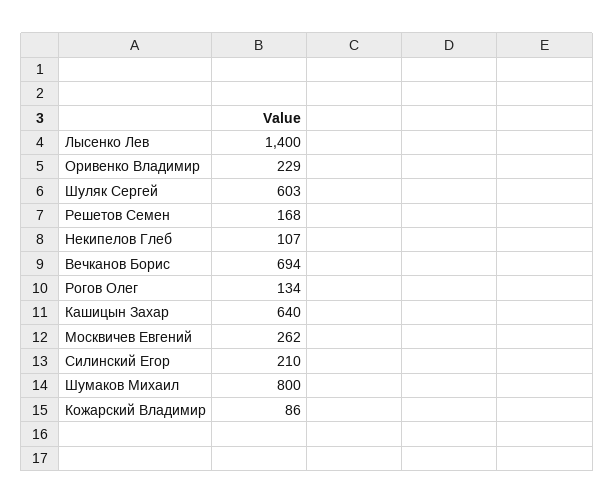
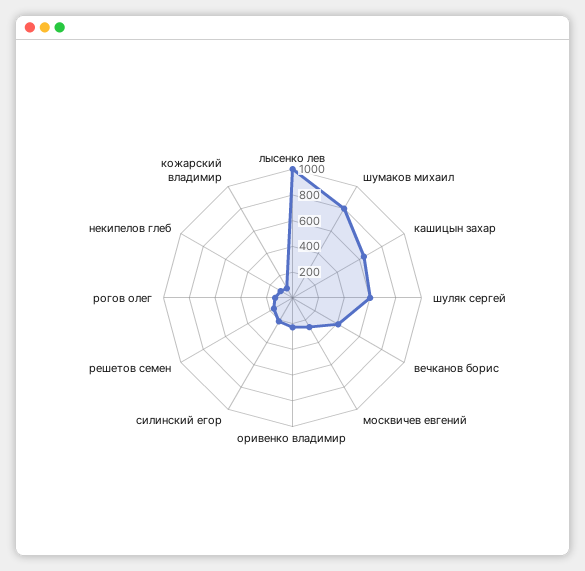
  {
-   "Лысенко Лев": 1400,
+   "Лысенко Лев": 1000,
    "Оривенко Владимир": 229,
    "Шуляк Сергей": 603,
    "Решетов Семен": 168,
    "Некипелов Глеб": 107,
-   "Вечканов Борис": 694,
+   "Вечканов Борис": 400,
    "Рогов Олег": 134,
    "Кашицын Захар": 640,
    "Москвичев Евгений": 262,
    "Силинский Егор": 210,
    "Шумаков Михаил": 800,
    "Кожарский Владимир": 86
  }

